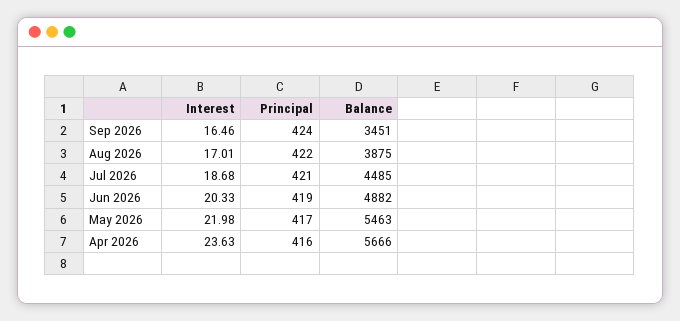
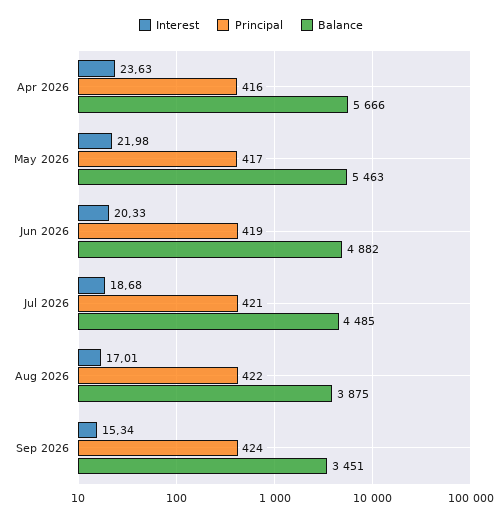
  {
    "Interest": {
-     "Sep 2026": 16.46,
+     "Sep 2026": 15.34,
      "Aug 2026": 17.01,
      "Jul 2026": 18.68,
      "Jun 2026": 20.33,
      "May 2026": 21.98,
      "Apr 2026": 23.63
    },
    "Principal": {
      "Sep 2026": 424,
      "Aug 2026": 422,
      "Jul 2026": 421,
      "Jun 2026": 419,
      "May 2026": 417,
      "Apr 2026": 416
    },
    "Balance": {
      "Sep 2026": 3451,
      "Aug 2026": 3875,
      "Jul 2026": 4485,
      "Jun 2026": 4882,
      "May 2026": 5463,
      "Apr 2026": 5666
    }
  }

